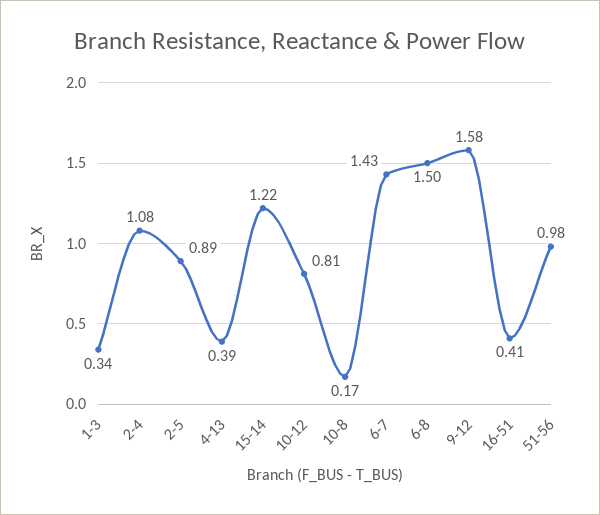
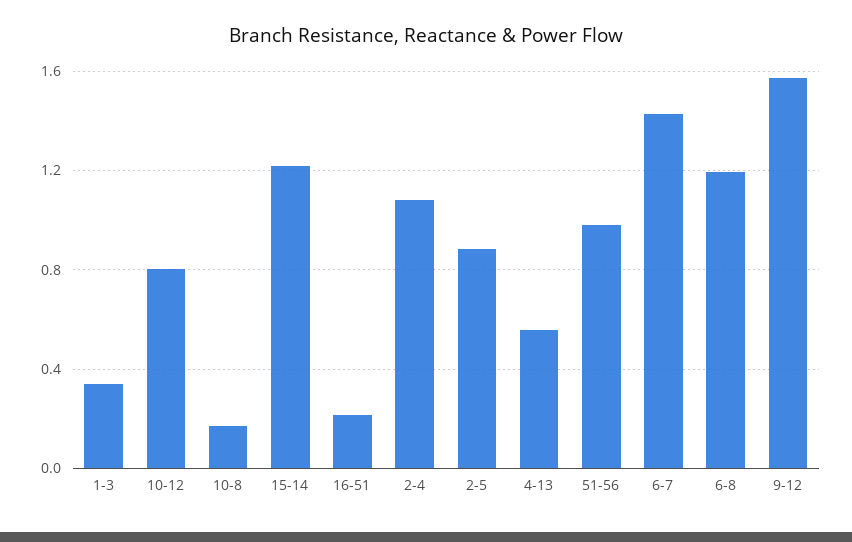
  {
    "1-3": 0.34,
    "2-4": 1.08,
    "2-5": 0.89,
-   "4-13": 0.39,
+   "4-13": 0.55,
    "15-14": 1.22,
    "10-12": 0.81,
    "10-8": 0.17,
    "6-7": 1.43,
-   "6-8": 1.5,
+   "6-8": 1.2,
    "9-12": 1.58,
-   "16-51": 0.41,
+   "16-51": 0.2,
    "51-56": 0.98
  }

